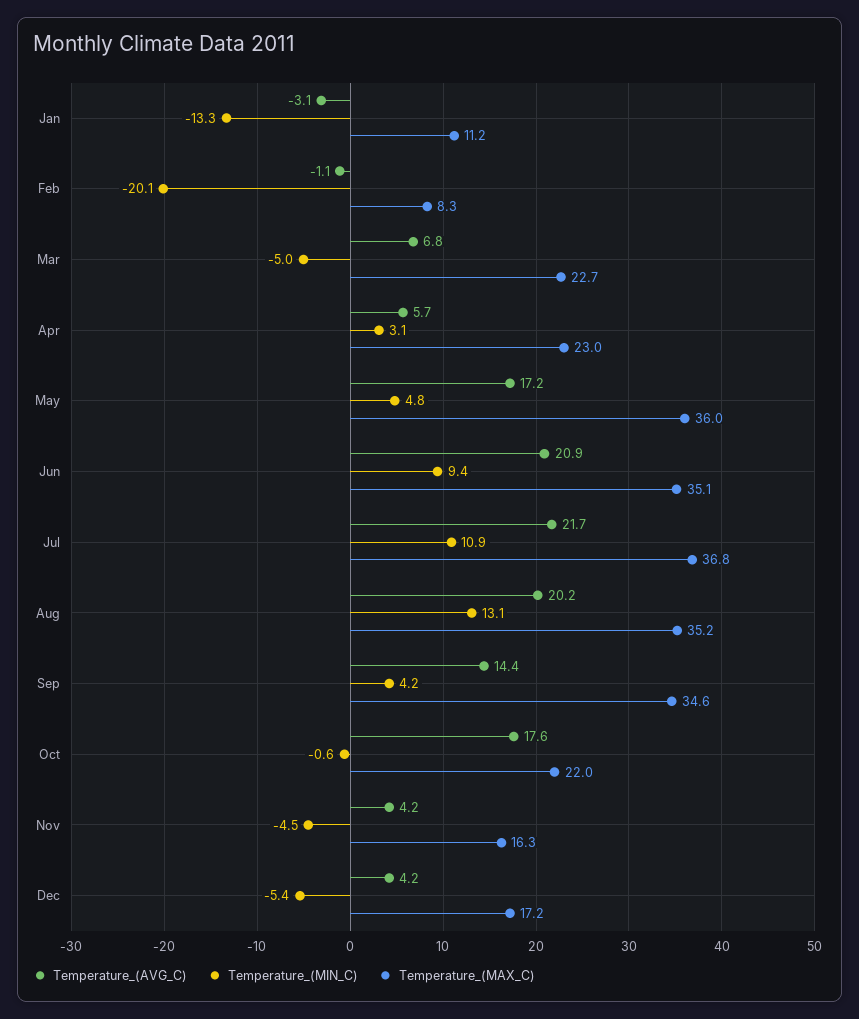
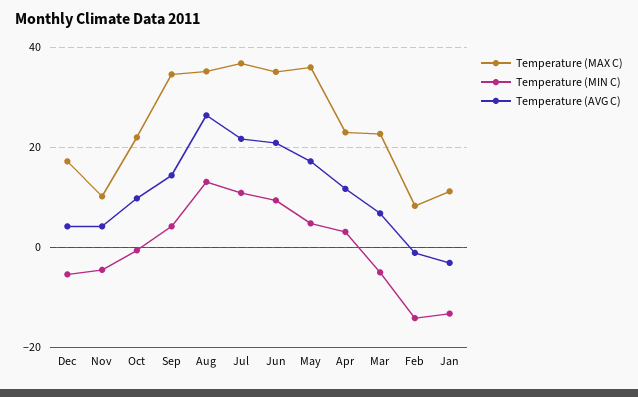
  {
    "Temperature_(AVG_C)": {
      "Jan": -3.1,
      "Feb": -1.1,
      "Mar": 6.8,
-     "Apr": 5.7,
+     "Apr": 12,
      "May": 17.2,
      "Jun": 20.9,
      "Jul": 21.7,
-     "Aug": 20.2,
+     "Aug": 26,
      "Sep": 14.4,
-     "Oct": 17.6,
+     "Oct": 10,
      "Nov": 4.2,
      "Dec": 4.2
    },
    "Temperature_(MIN_C)": {
      "Jan": -13.3,
-     "Feb": -20.1,
+     "Feb": -14,
      "Mar": -5,
      "Apr": 3.1,
      "May": 4.8,
      "Jun": 9.4,
      "Jul": 10.9,
      "Aug": 13.1,
      "Sep": 4.2,
      "Oct": -0.6,
      "Nov": -4.5,
      "Dec": -5.4
    },
    "Temperature_(MAX_C)": {
      "Jan": 11.2,
      "Feb": 8.3,
      "Mar": 22.7,
      "Apr": 23,
      "May": 36,
      "Jun": 35.1,
      "Jul": 36.8,
      "Aug": 35.2,
      "Sep": 34.6,
      "Oct": 22,
-     "Nov": 16.3,
+     "Nov": 10,
      "Dec": 17.2
    }
  }

